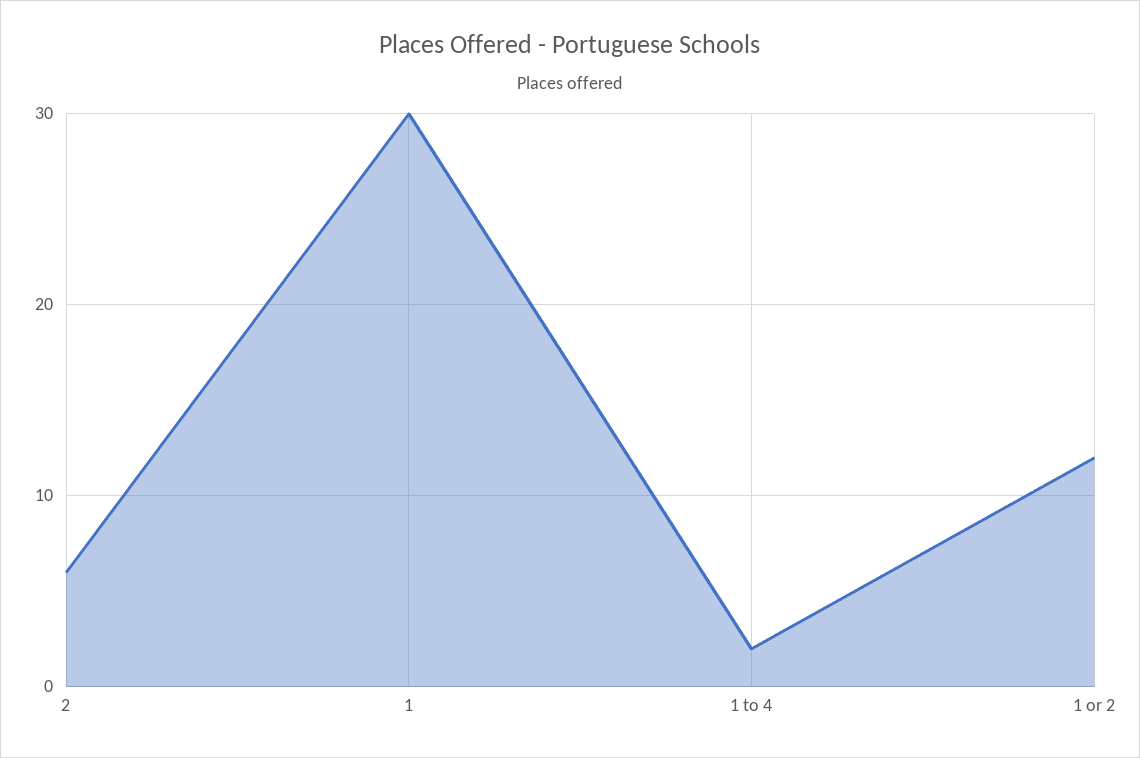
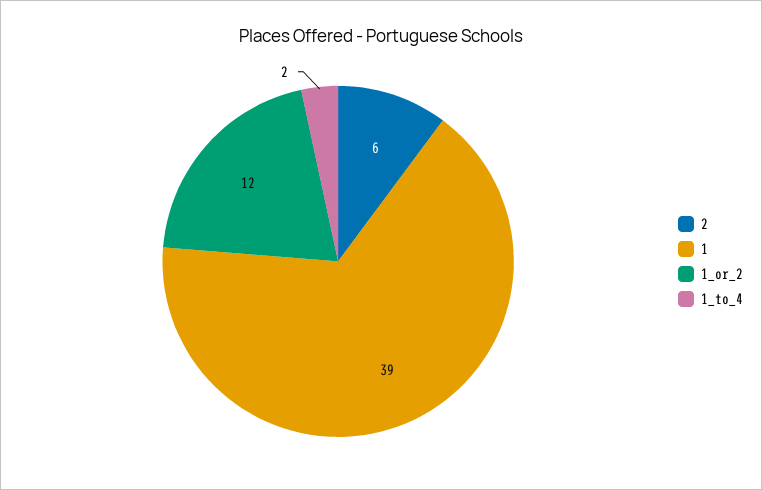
  {
    "2": 6,
-   "1": 30,
+   "1": 39,
    "1 to 4": 2,
    "1 or 2": 12
  }

